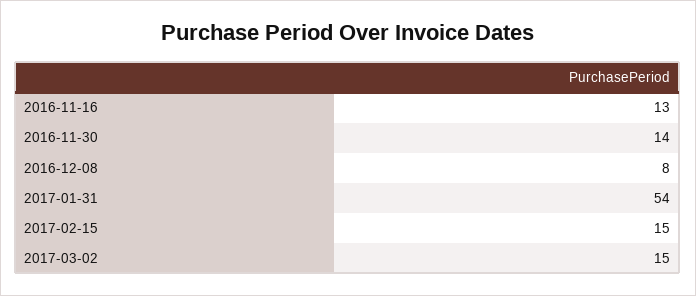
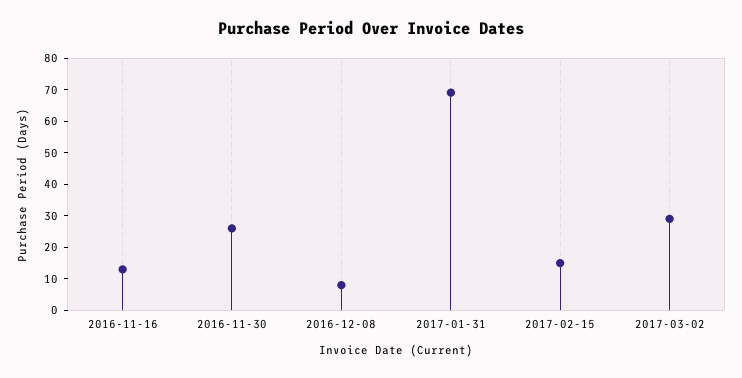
  {
    "2016-11-16": 13,
-   "2016-11-30": 14,
+   "2016-11-30": 25,
    "2016-12-08": 8,
-   "2017-01-31": 54,
+   "2017-01-31": 70,
    "2017-02-15": 15,
-   "2017-03-02": 15
+   "2017-03-02": 30
  }

